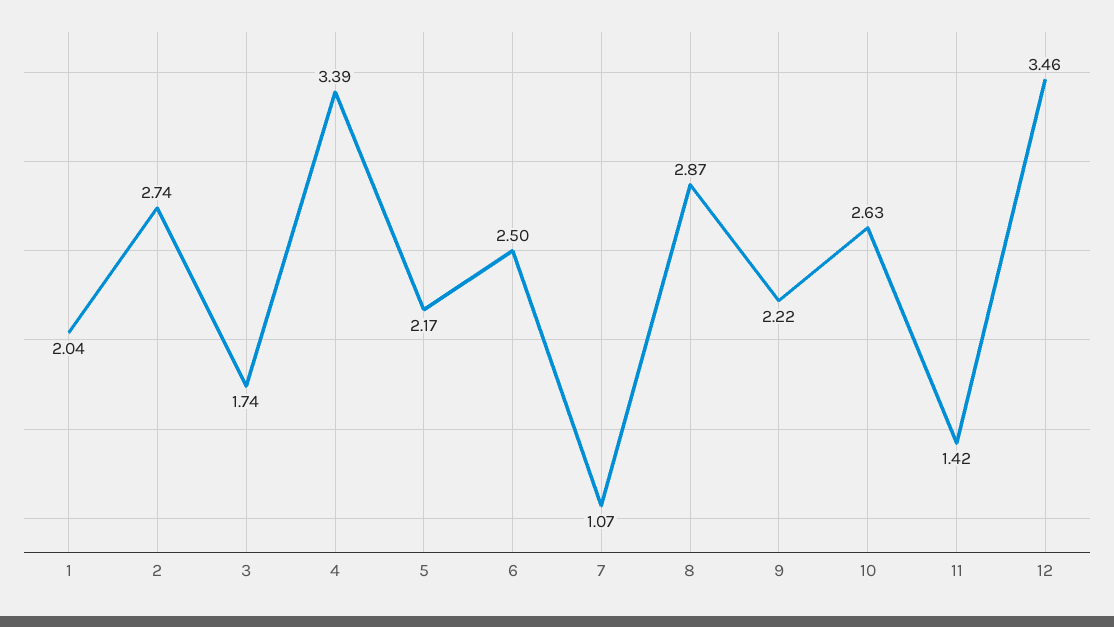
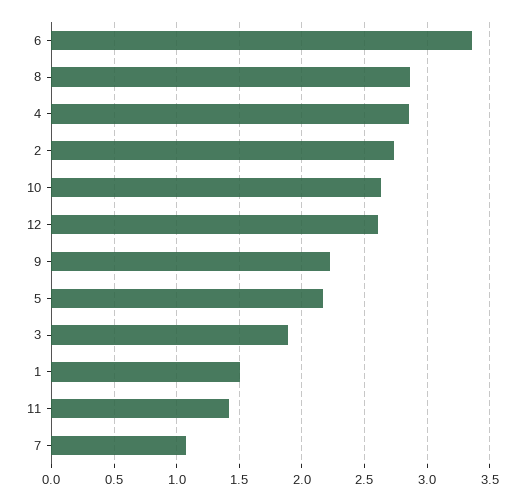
  {
-   "1": 2.04,
+   "1": 1.5,
    "2": 2.74,
-   "3": 1.74,
+   "3": 1.9,
-   "4": 3.39,
+   "4": 2.85,
    "5": 2.17,
-   "6": 2.5,
+   "6": 3.35,
    "7": 1.07,
    "8": 2.87,
    "9": 2.22,
    "10": 2.63,
    "11": 1.42,
-   "12": 3.46
+   "12": 2.6
  }

